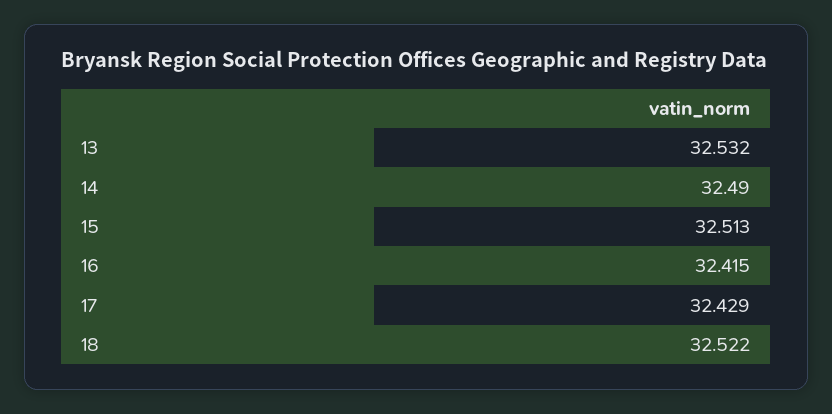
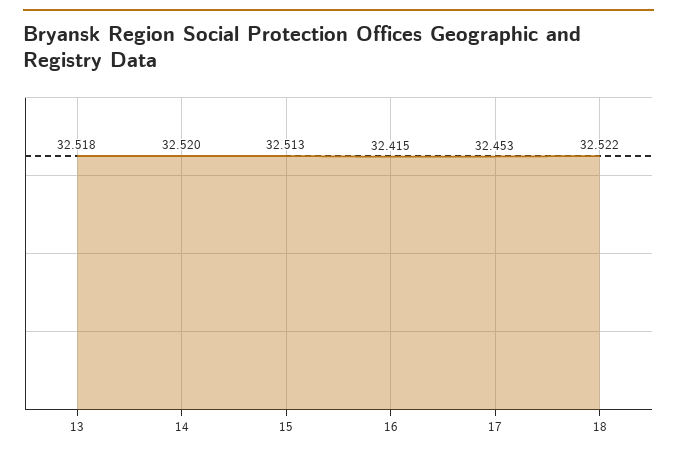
  {
-   "13": 32.532,
+   "13": 32.518,
-   "14": 32.49,
+   "14": 32.52,
    "15": 32.513,
    "16": 32.415,
-   "17": 32.429,
+   "17": 32.453,
    "18": 32.522
  }

